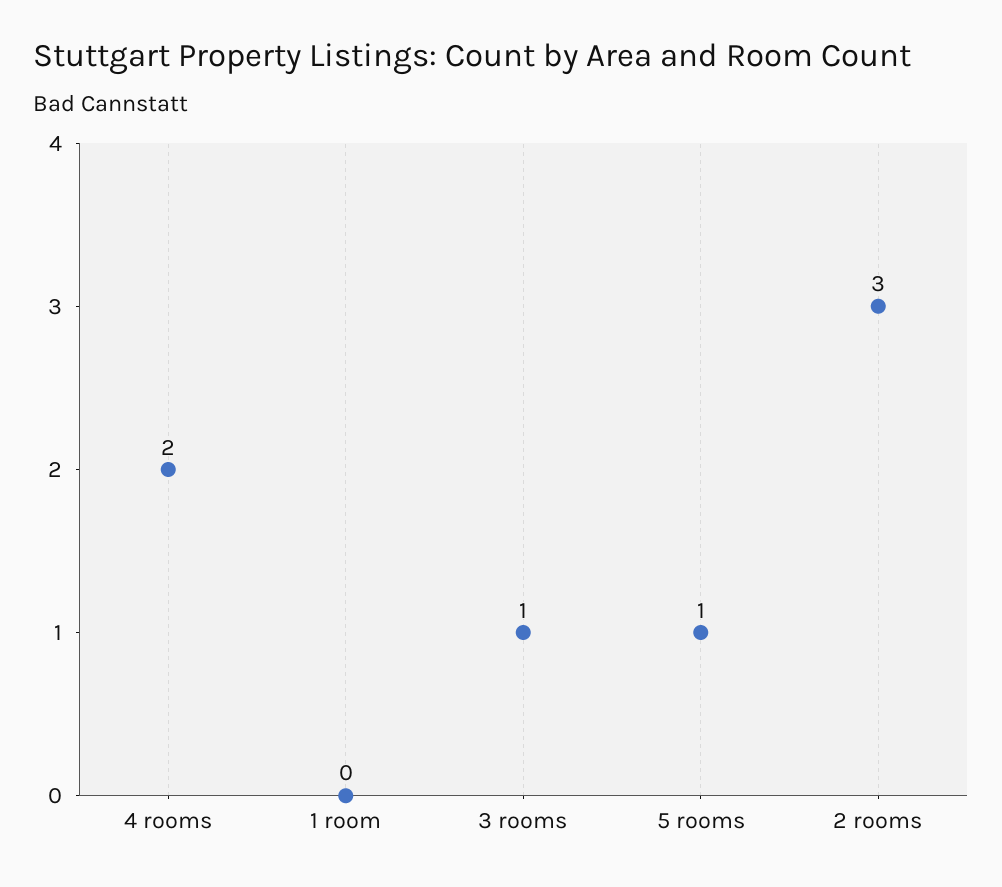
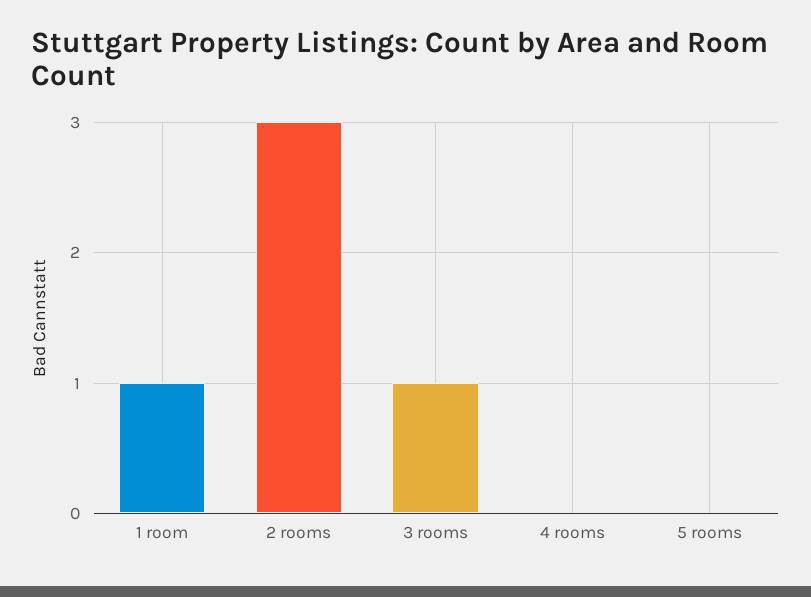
  {
-   "4 rooms": 2,
+   "4 rooms": 0,
-   "1 room": 0,
+   "1 room": 1,
    "3 rooms": 1,
-   "5 rooms": 1,
+   "5 rooms": 0,
    "2 rooms": 3
  }

